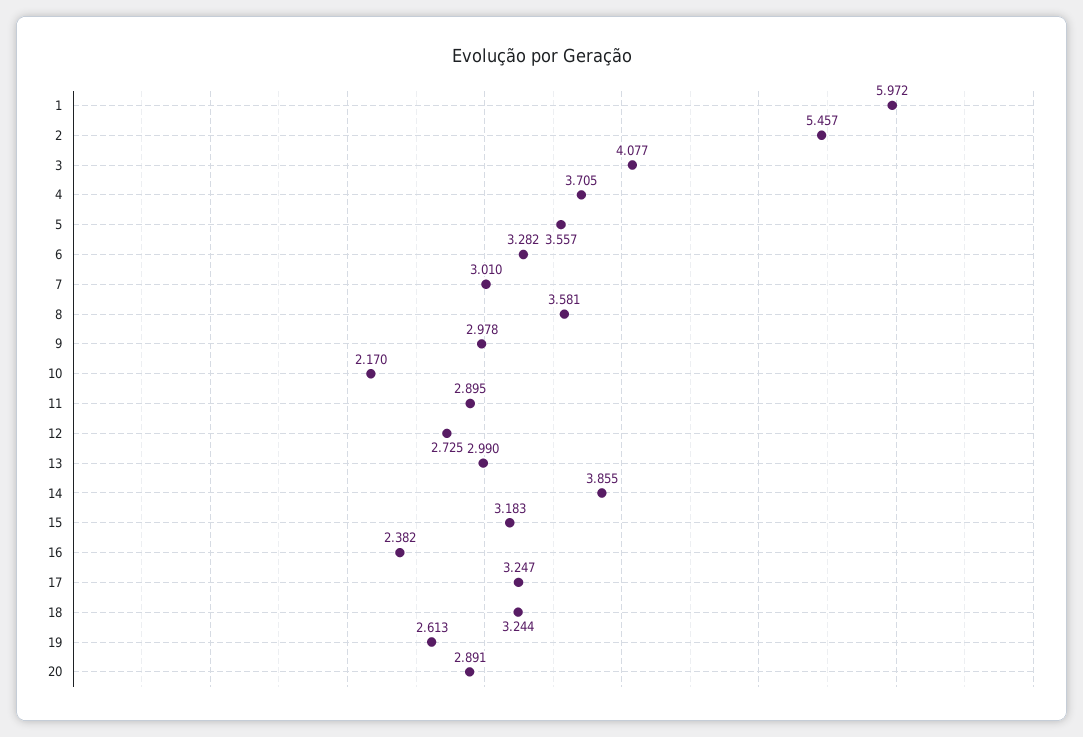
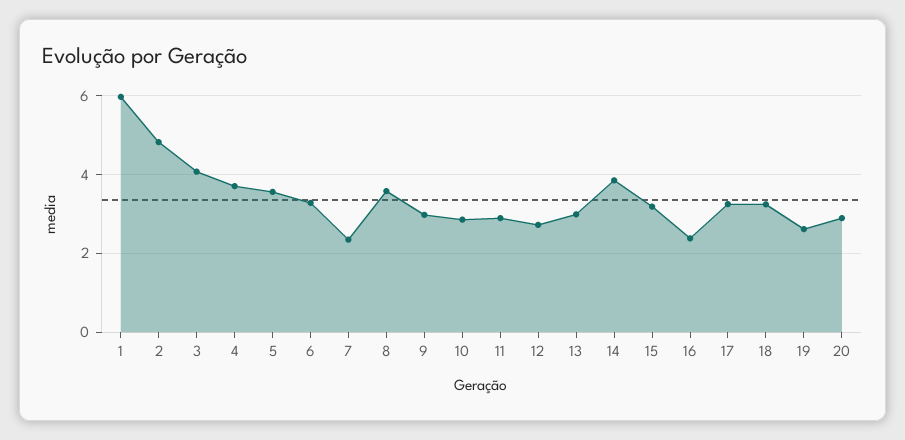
  {
    "1": 5.972,
-   "2": 5.457,
+   "2": 4.8,
    "3": 4.077,
    "4": 3.705,
    "5": 3.557,
    "6": 3.282,
-   "7": 3.01,
+   "7": 2.4,
    "8": 3.581,
    "9": 2.978,
-   "10": 2.17,
+   "10": 2.8,
    "11": 2.895,
    "12": 2.725,
    "13": 2.99,
    "14": 3.855,
    "15": 3.183,
    "16": 2.382,
    "17": 3.247,
    "18": 3.244,
    "19": 2.613,
    "20": 2.891
  }

